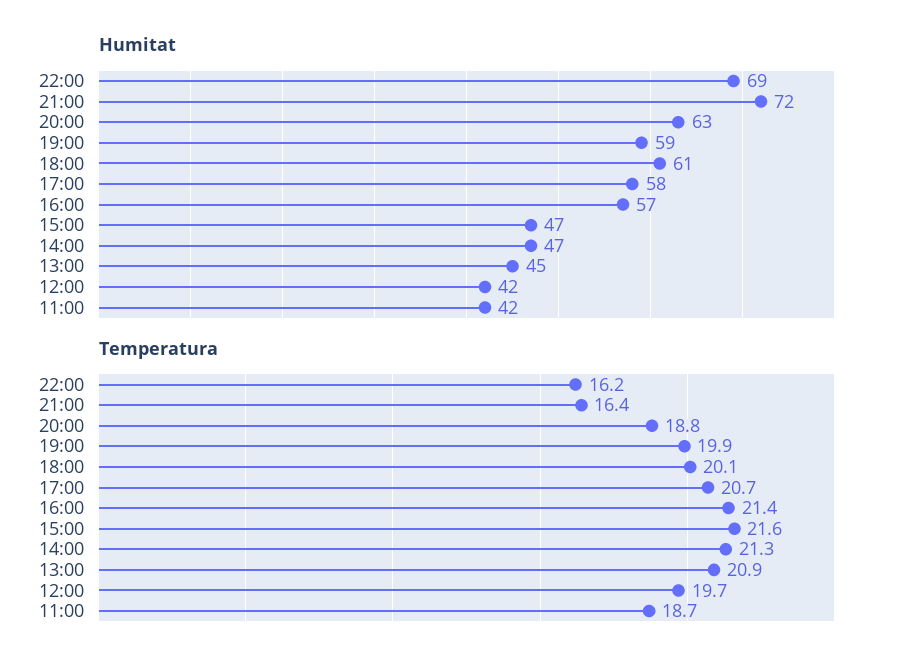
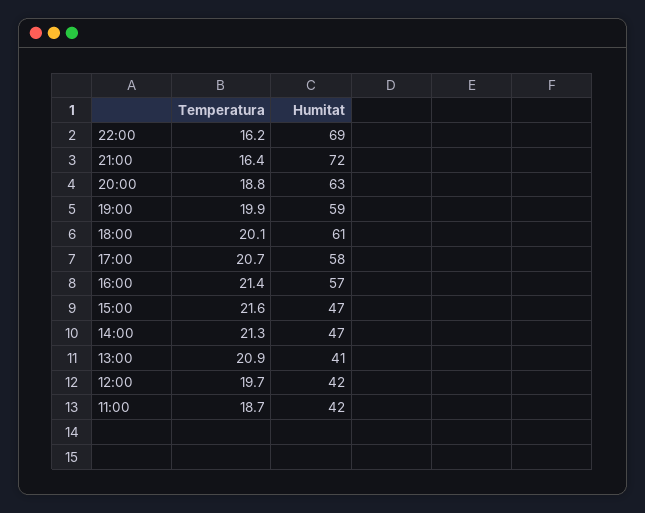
  {
    "Humitat": {
      "22:00": 69,
      "21:00": 72,
      "20:00": 63,
      "19:00": 59,
      "18:00": 61,
      "17:00": 58,
      "16:00": 57,
      "15:00": 47,
      "14:00": 47,
-     "13:00": 45,
+     "13:00": 41,
      "12:00": 42,
      "11:00": 42
    },
    "Temperatura": {
      "22:00": 16.2,
      "21:00": 16.4,
      "20:00": 18.8,
      "19:00": 19.9,
      "18:00": 20.1,
      "17:00": 20.7,
      "16:00": 21.4,
      "15:00": 21.6,
      "14:00": 21.3,
      "13:00": 20.9,
      "12:00": 19.7,
      "11:00": 18.7
    }
  }

